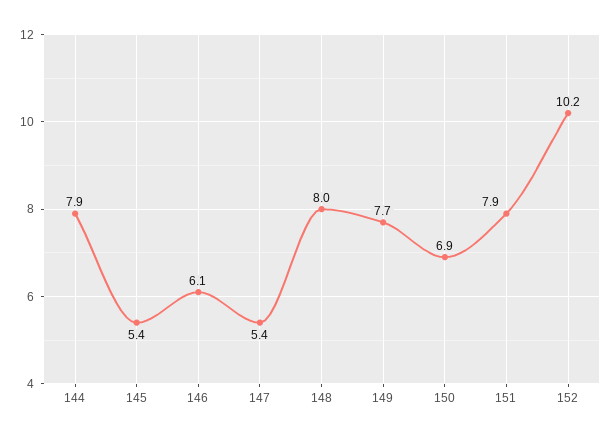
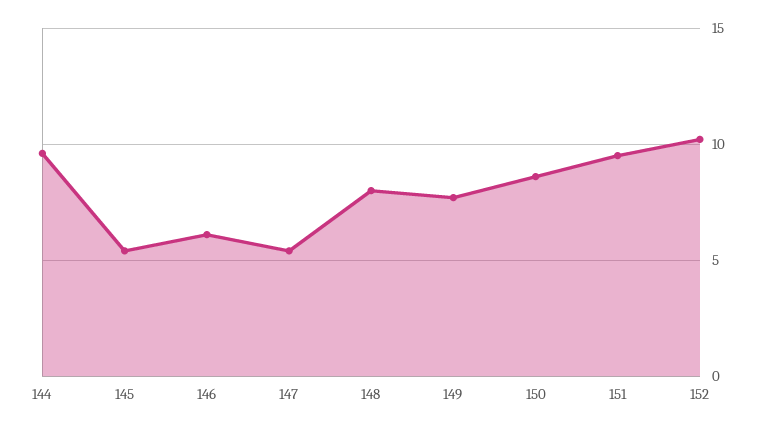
  {
-   "144": 7.9,
+   "144": 9.5,
    "145": 5.4,
    "146": 6.1,
    "147": 5.4,
    "148": 8,
    "149": 7.7,
-   "150": 6.9,
+   "150": 8.5,
-   "151": 7.9,
+   "151": 9.5,
    "152": 10.2
  }

